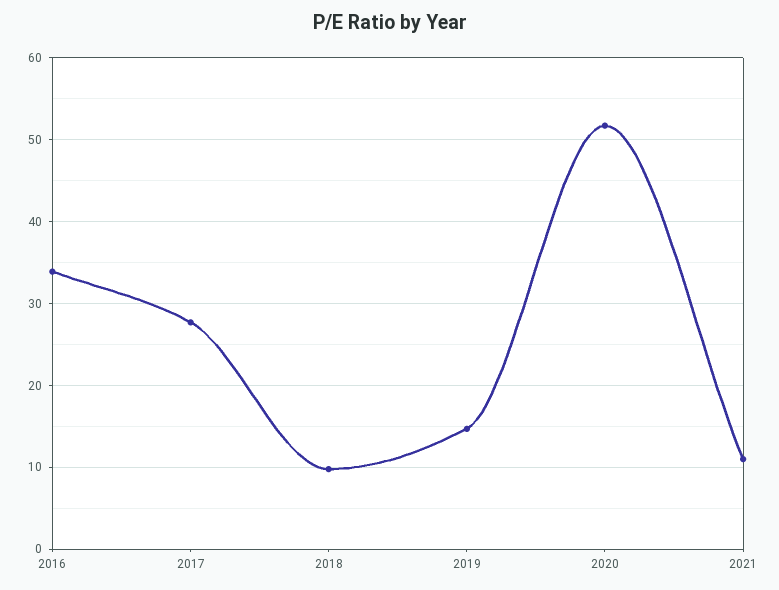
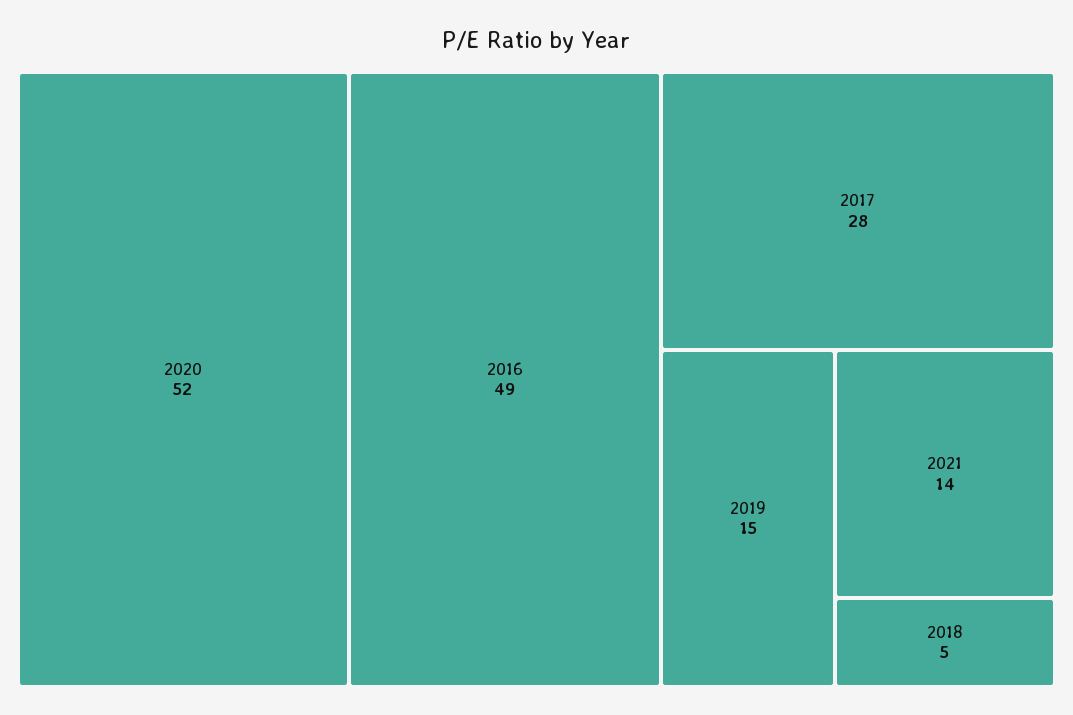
  {
-   "2016": 34,
+   "2016": 49,
    "2017": 28,
-   "2018": 10,
+   "2018": 5,
    "2019": 15,
    "2020": 52,
-   "2021": 11
+   "2021": 14
  }

